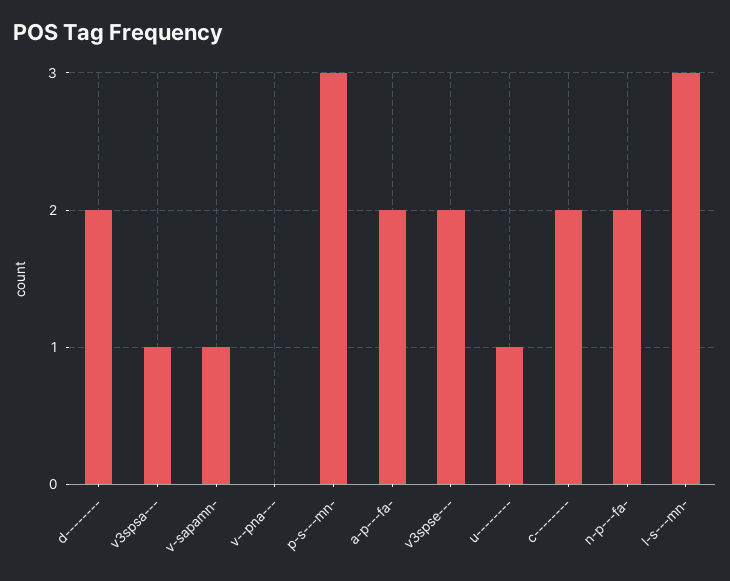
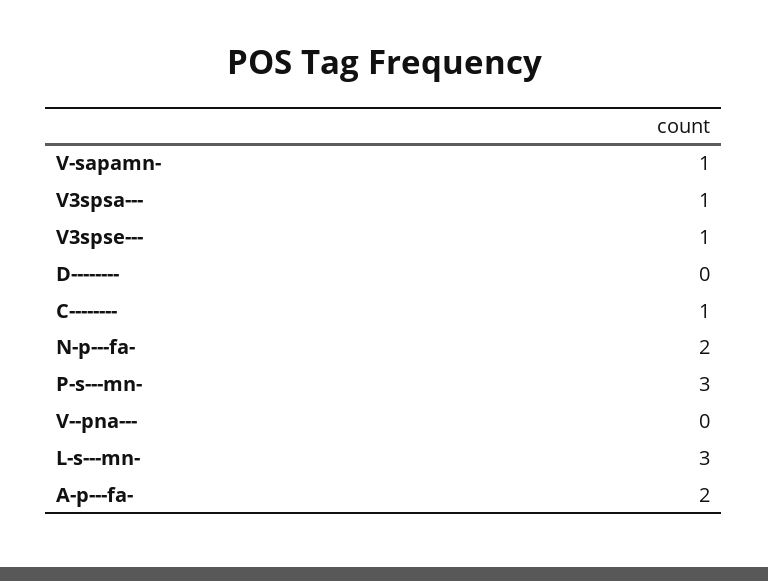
  {
-   "d--------": 2,
+   "d--------": 0,
    "v3spsa---": 1,
    "v-sapamn-": 1,
    "v--pna---": 0,
    "p-s---mn-": 3,
    "a-p---fa-": 2,
-   "v3spse---": 2,
+   "v3spse---": 1,
-   "u--------": 1,
-   "c--------": 2,
+   "c--------": 1,
    "n-p---fa-": 2,
    "l-s---mn-": 3
  }

